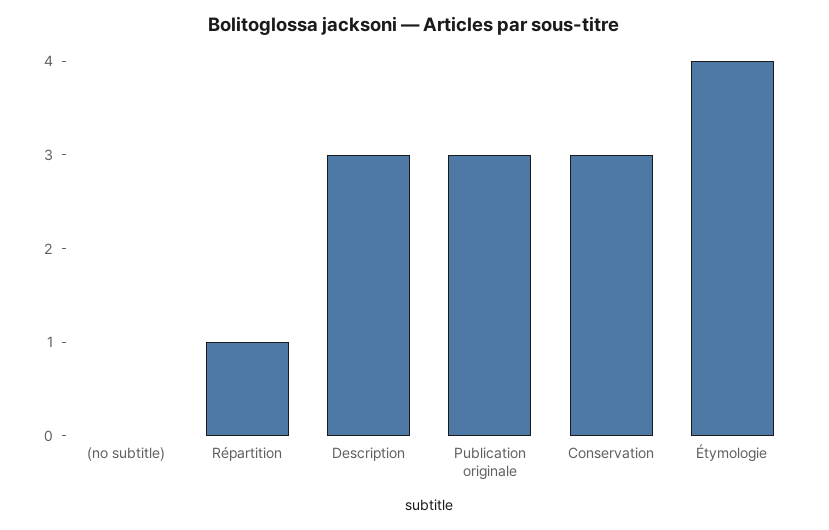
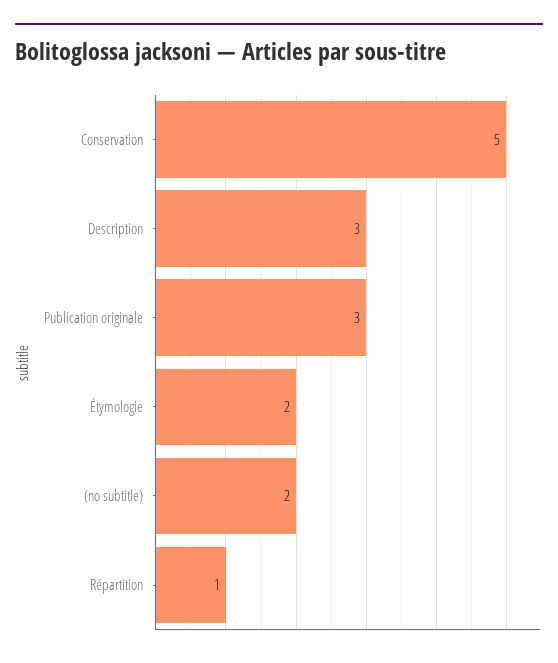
  {
-   "(no subtitle)": 0,
+   "(no subtitle)": 2,
    "Répartition": 1,
    "Description": 3,
    "Publication originale": 3,
-   "Conservation": 3,
+   "Conservation": 5,
-   "Étymologie": 4
+   "Étymologie": 2
  }

